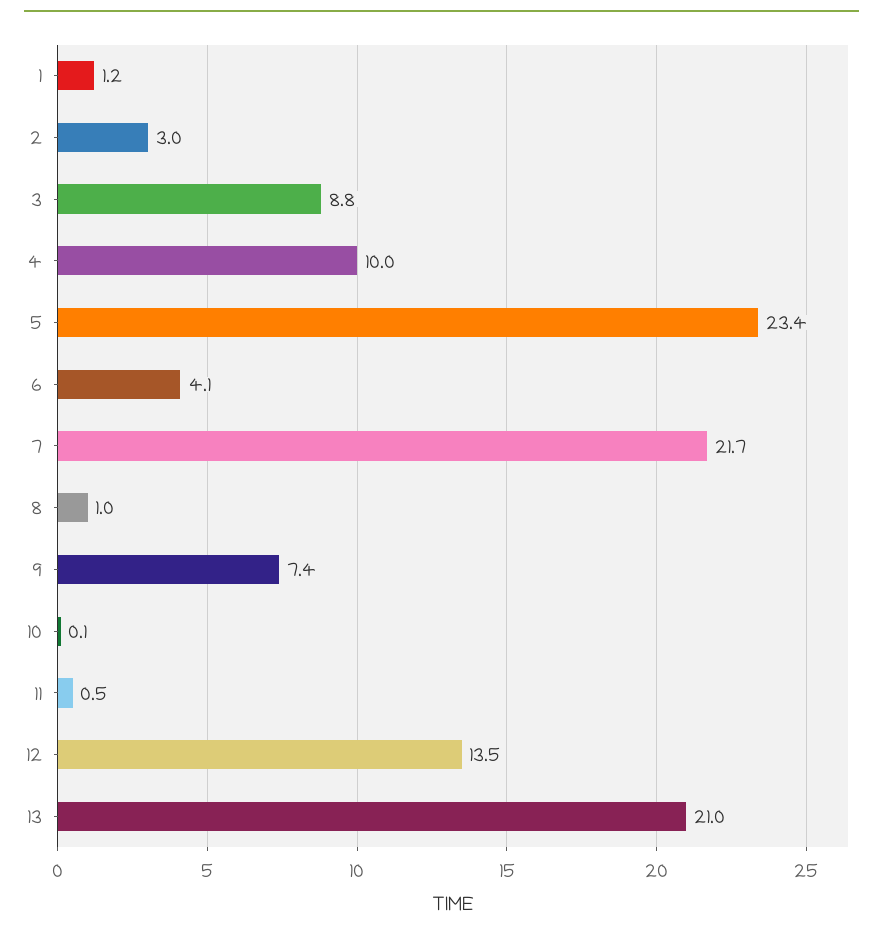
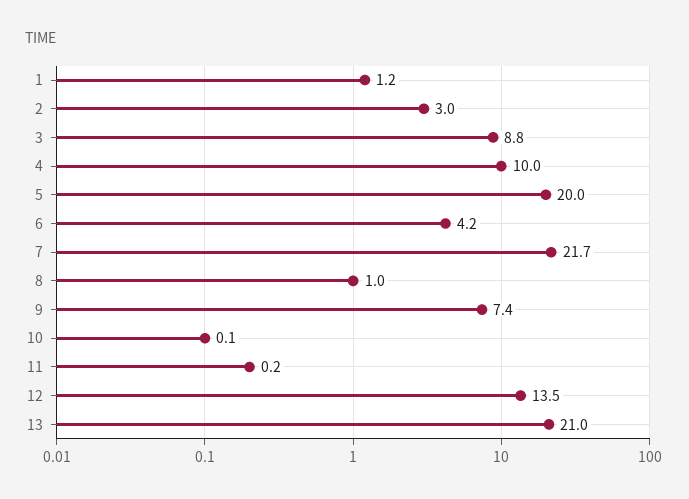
  {
    "1": 1.2,
    "2": 3,
    "3": 8.8,
    "4": 10,
-   "5": 23.4,
+   "5": 20,
-   "6": 4.1,
+   "6": 4.2,
    "7": 21.7,
    "8": 1,
    "9": 7.4,
    "10": 0.1,
-   "11": 0.5,
+   "11": 0.2,
    "12": 13.5,
    "13": 21
  }

